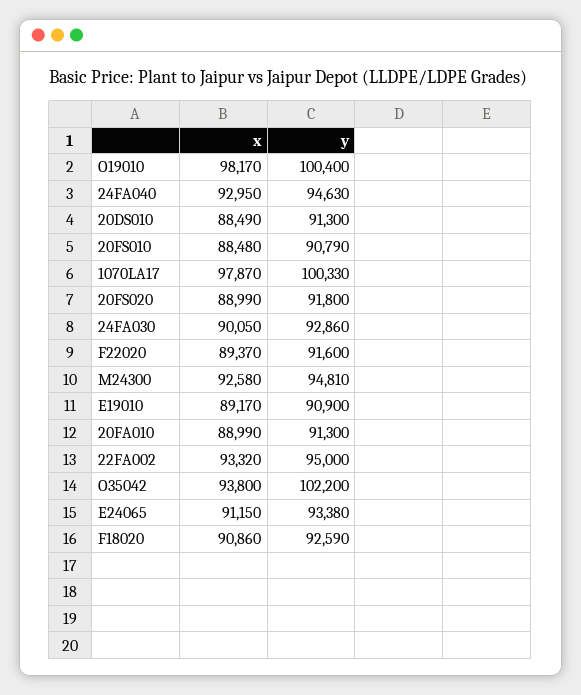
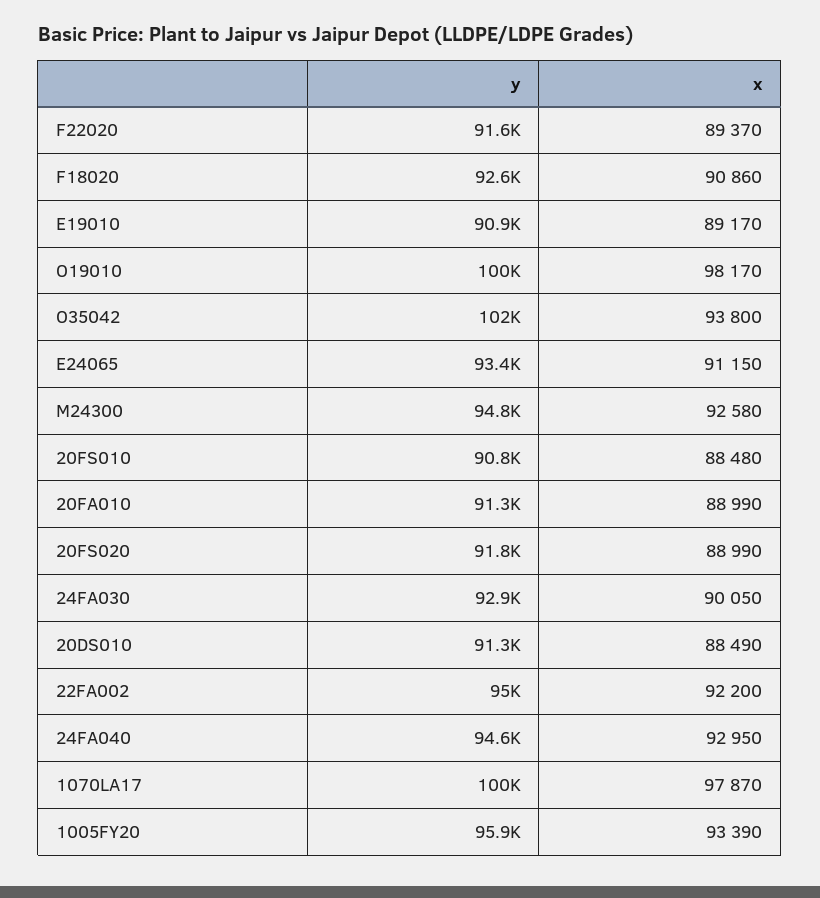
  {
    "x": {
      "O19010": 98170,
      "24FA040": 92950,
      "20DS010": 88490,
      "20FS010": 88480,
      "1070LA17": 97870,
      "20FS020": 88990,
      "24FA030": 90050,
      "F22020": 89370,
      "M24300": 92580,
      "E19010": 89170,
      "20FA010": 88990,
-     "22FA002": 93320,
+     "22FA002": 92200,
      "O35042": 93800,
      "E24065": 91150,
-     "F18020": 90860
+     "F18020": 90860,
+     "1005FY20": 93390
    },
    "y": {
      "O19010": 100400,
      "24FA040": 94630,
      "20DS010": 91300,
      "20FS010": 90790,
      "1070LA17": 100330,
      "20FS020": 91800,
      "24FA030": 92860,
      "F22020": 91600,
      "M24300": 94810,
      "E19010": 90900,
      "20FA010": 91300,
      "22FA002": 95000,
      "O35042": 102200,
      "E24065": 93380,
-     "F18020": 92590
+     "F18020": 92590,
+     "1005FY20": 95900
    }
  }

